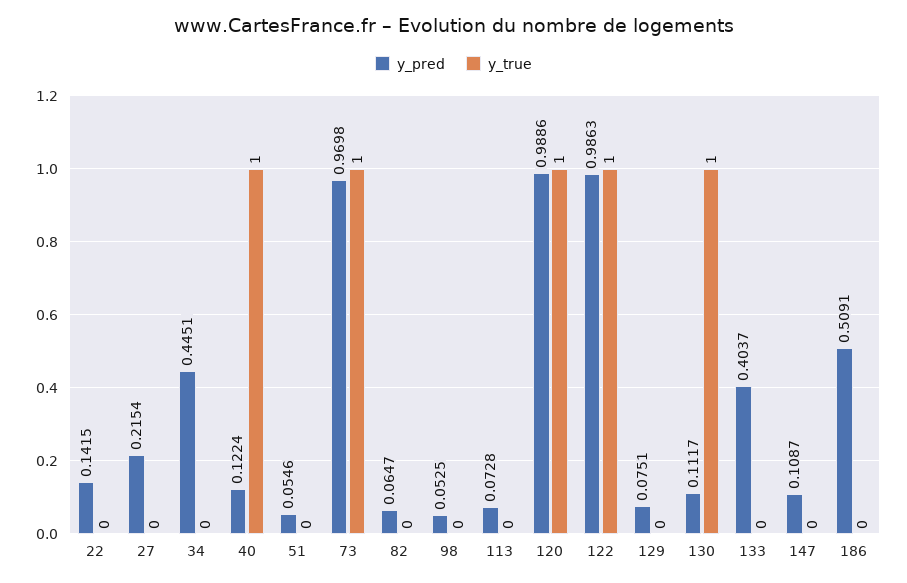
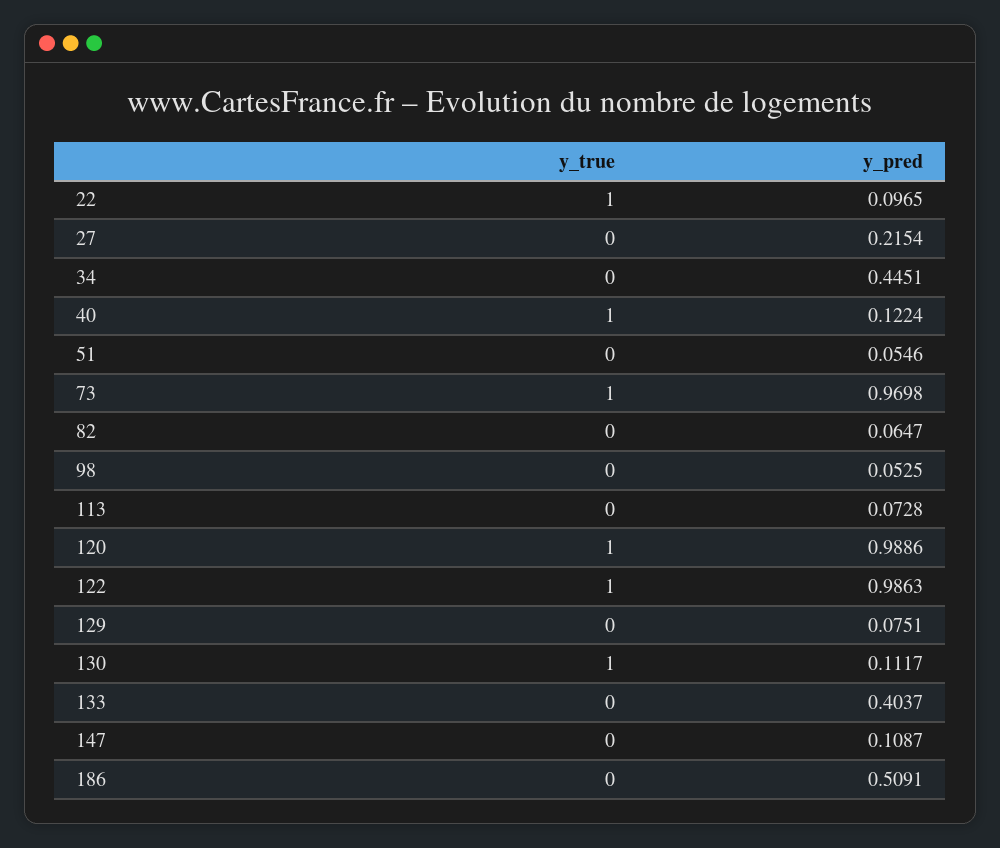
  {
    "y_pred": {
-     "22": 0.1415,
+     "22": 0.0965,
      "27": 0.2154,
      "34": 0.4451,
      "40": 0.1224,
      "51": 0.0546,
      "73": 0.9698,
      "82": 0.0647,
      "98": 0.0525,
      "113": 0.0728,
      "120": 0.9886,
      "122": 0.9863,
      "129": 0.0751,
      "130": 0.1117,
      "133": 0.4037,
      "147": 0.1087,
      "186": 0.5091
    },
    "y_true": {
-     "22": 0,
+     "22": 1,
      "27": 0,
      "34": 0,
      "40": 1,
      "51": 0,
      "73": 1,
      "82": 0,
      "98": 0,
      "113": 0,
      "120": 1,
      "122": 1,
      "129": 0,
      "130": 1,
      "133": 0,
      "147": 0,
      "186": 0
    }
  }

